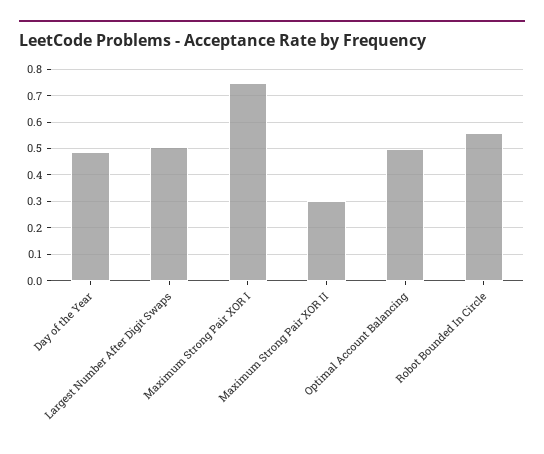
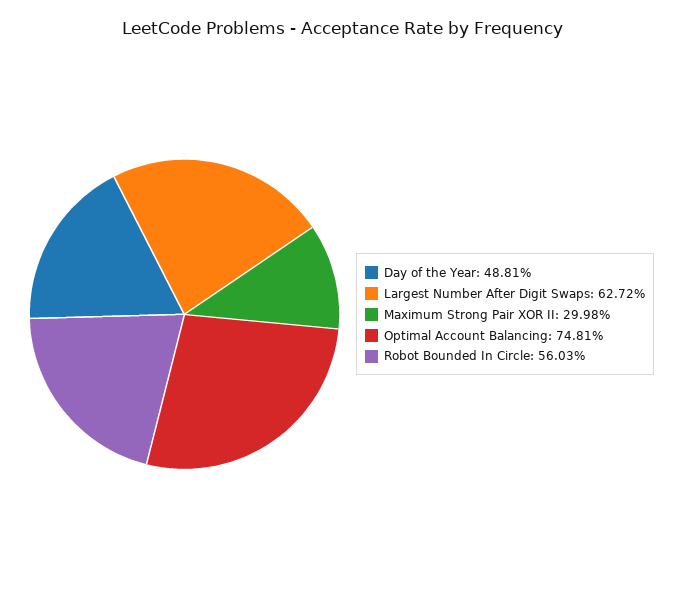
  {
    "Day of the Year": 0.4881,
-   "Largest Number After Digit Swaps": 0.5,
+   "Largest Number After Digit Swaps": 0.6272,
-   "Maximum Strong Pair XOR I": 0.75,
    "Maximum Strong Pair XOR II": 0.2998,
-   "Optimal Account Balancing": 0.5,
+   "Optimal Account Balancing": 0.7481,
    "Robot Bounded In Circle": 0.5603
  }

